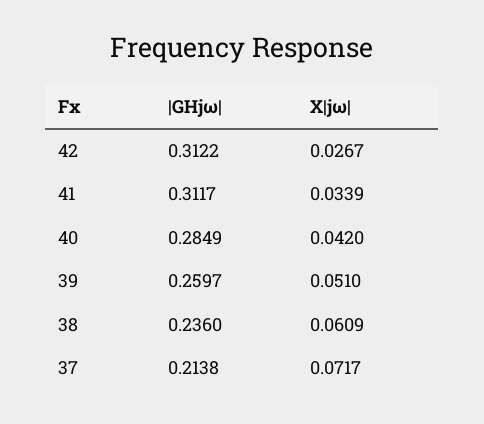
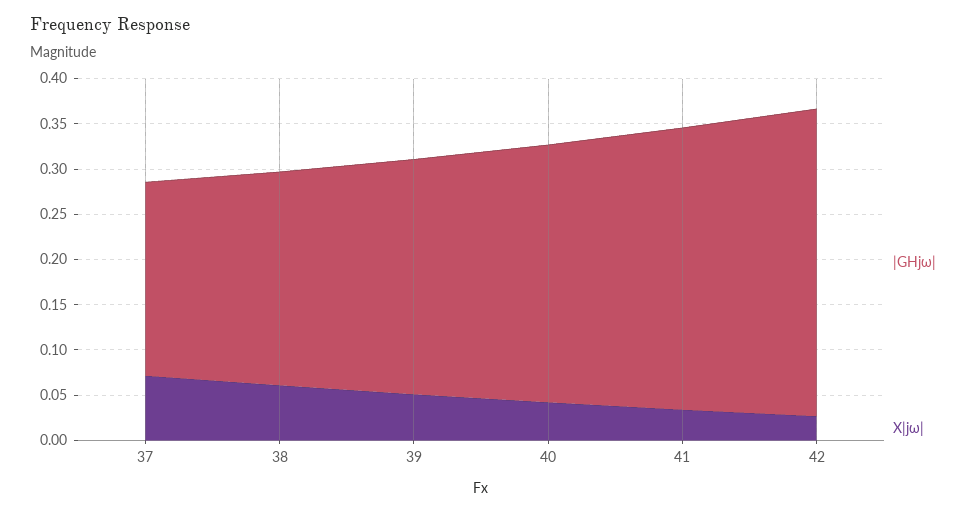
  {
    "|GHjω|": {
-     "42": 0.3122,
+     "42": 0.34,
      "41": 0.3117,
      "40": 0.2849,
      "39": 0.2597,
      "38": 0.236,
      "37": 0.2138
    },
    "X|jω|": {
      "42": 0.0267,
      "41": 0.0339,
      "40": 0.042,
      "39": 0.051,
      "38": 0.0609,
      "37": 0.0717
    }
  }

